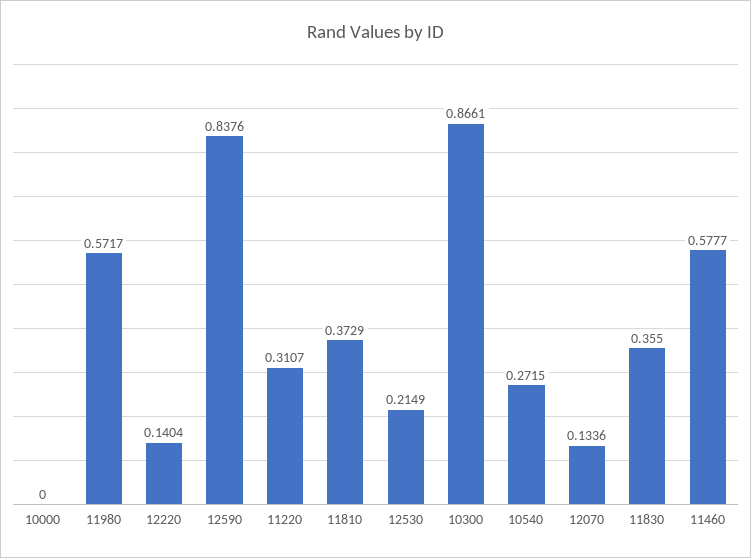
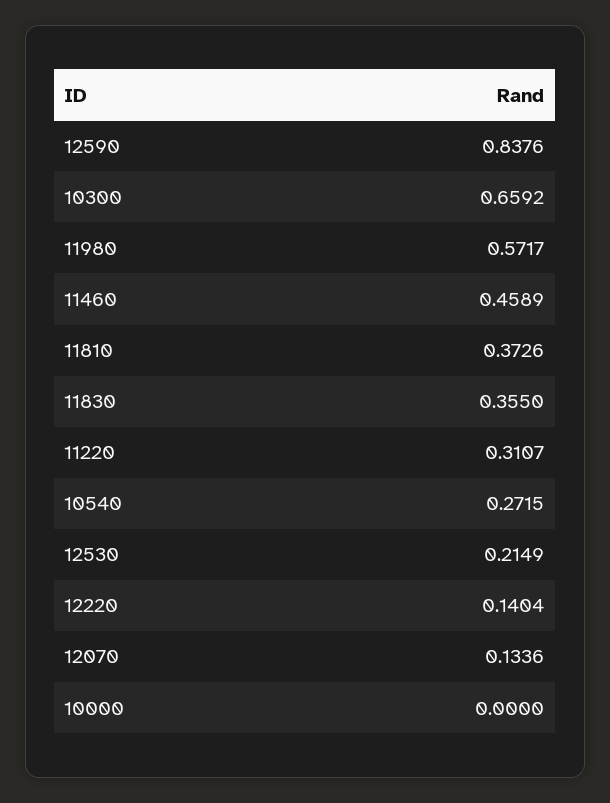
  {
    "10000": 0,
    "11980": 0.5717,
    "12220": 0.1404,
    "12590": 0.8376,
    "11220": 0.3107,
-   "11810": 0.3729,
+   "11810": 0.3726,
    "12530": 0.2149,
-   "10300": 0.8661,
+   "10300": 0.6592,
    "10540": 0.2715,
    "12070": 0.1336,
    "11830": 0.355,
-   "11460": 0.5777
+   "11460": 0.4589
  }

